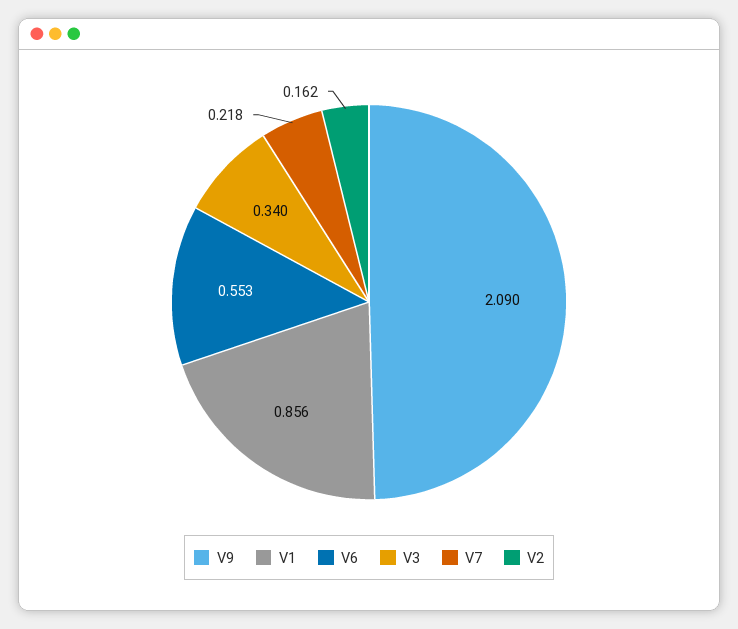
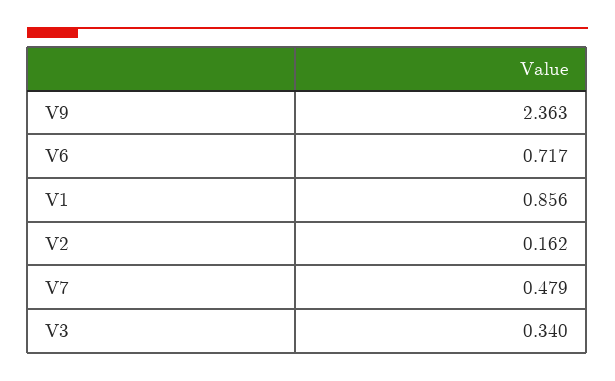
  {
-   "V9": 2.09,
+   "V9": 2.363,
    "V1": 0.856,
-   "V6": 0.553,
+   "V6": 0.717,
    "V3": 0.34,
-   "V7": 0.218,
+   "V7": 0.479,
    "V2": 0.162
  }

